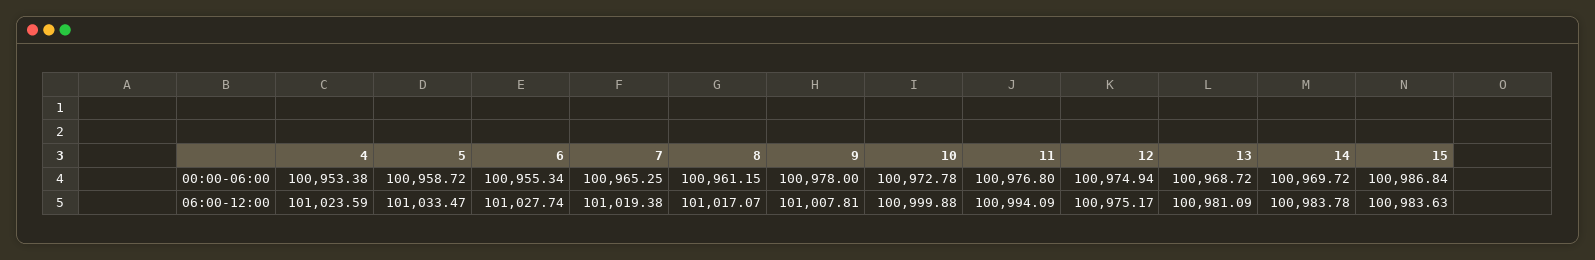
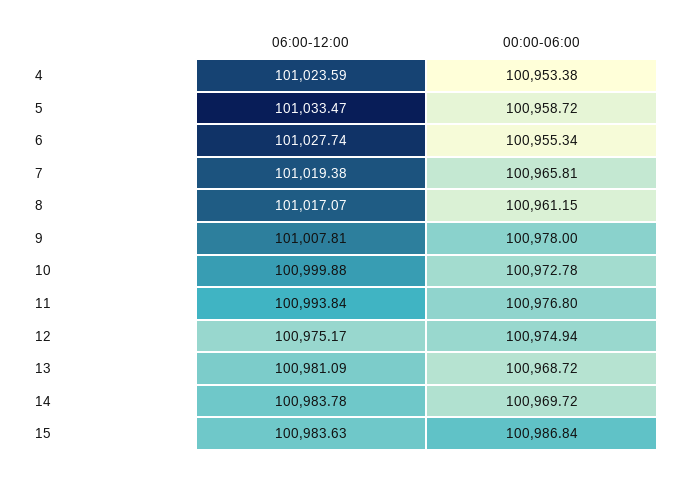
  {
    "4": {
      "00:00-06:00": 100953.38,
      "06:00-12:00": 101023.59
    },
    "5": {
      "00:00-06:00": 100958.72,
      "06:00-12:00": 101033.47
    },
    "6": {
      "00:00-06:00": 100955.34,
      "06:00-12:00": 101027.74
    },
    "7": {
-     "00:00-06:00": 100965.25,
+     "00:00-06:00": 100965.81,
      "06:00-12:00": 101019.38
    },
    "8": {
      "00:00-06:00": 100961.15,
      "06:00-12:00": 101017.07
    },
    "9": {
      "00:00-06:00": 100978,
      "06:00-12:00": 101007.81
    },
    "10": {
      "00:00-06:00": 100972.78,
      "06:00-12:00": 100999.88
    },
    "11": {
      "00:00-06:00": 100976.8,
-     "06:00-12:00": 100994.09
+     "06:00-12:00": 100993.84
    },
    "12": {
      "00:00-06:00": 100974.94,
      "06:00-12:00": 100975.17
    },
    "13": {
      "00:00-06:00": 100968.72,
      "06:00-12:00": 100981.09
    },
    "14": {
      "00:00-06:00": 100969.72,
      "06:00-12:00": 100983.78
    },
    "15": {
      "00:00-06:00": 100986.84,
      "06:00-12:00": 100983.63
    }
  }

